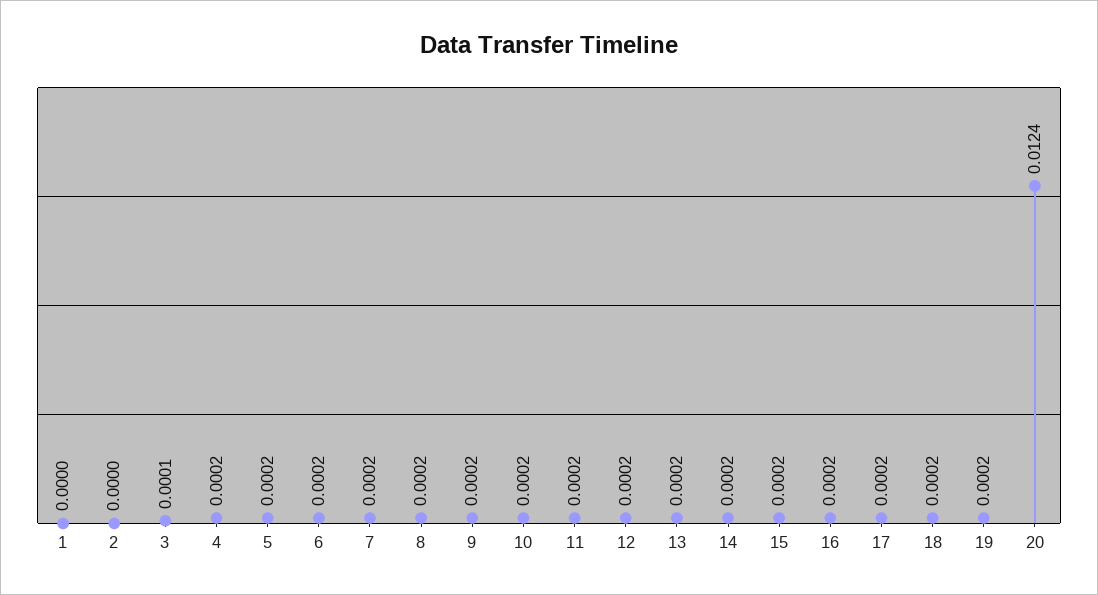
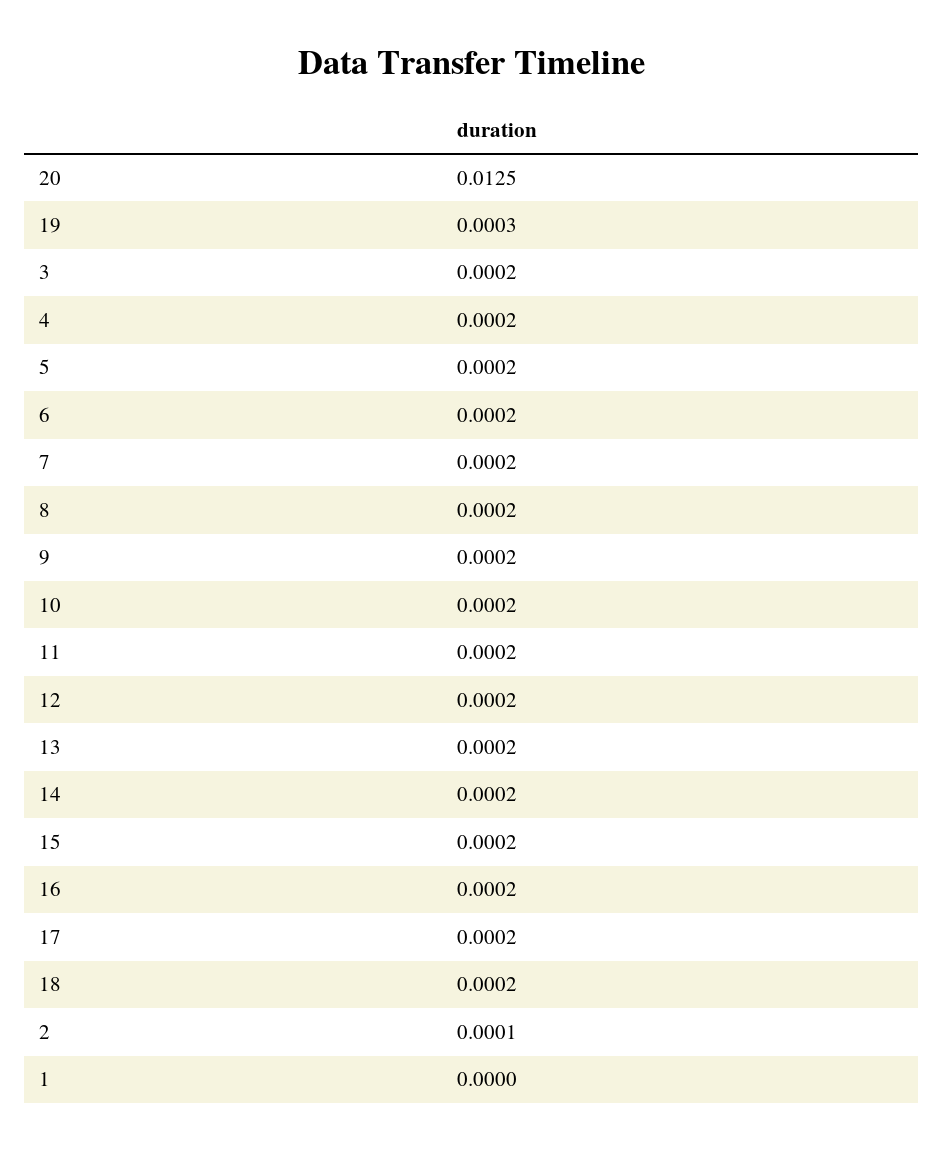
  {
    "1": 0,
-   "2": 0,
+   "2": 0.0001,
-   "3": 0.0001,
+   "3": 0.0002,
    "4": 0.0002,
    "5": 0.0002,
    "6": 0.0002,
    "7": 0.0002,
    "8": 0.0002,
    "9": 0.0002,
    "10": 0.0002,
    "11": 0.0002,
    "12": 0.0002,
    "13": 0.0002,
    "14": 0.0002,
    "15": 0.0002,
    "16": 0.0002,
    "17": 0.0002,
    "18": 0.0002,
-   "19": 0.0002,
+   "19": 0.0003,
-   "20": 0.0124
+   "20": 0.0125
  }

